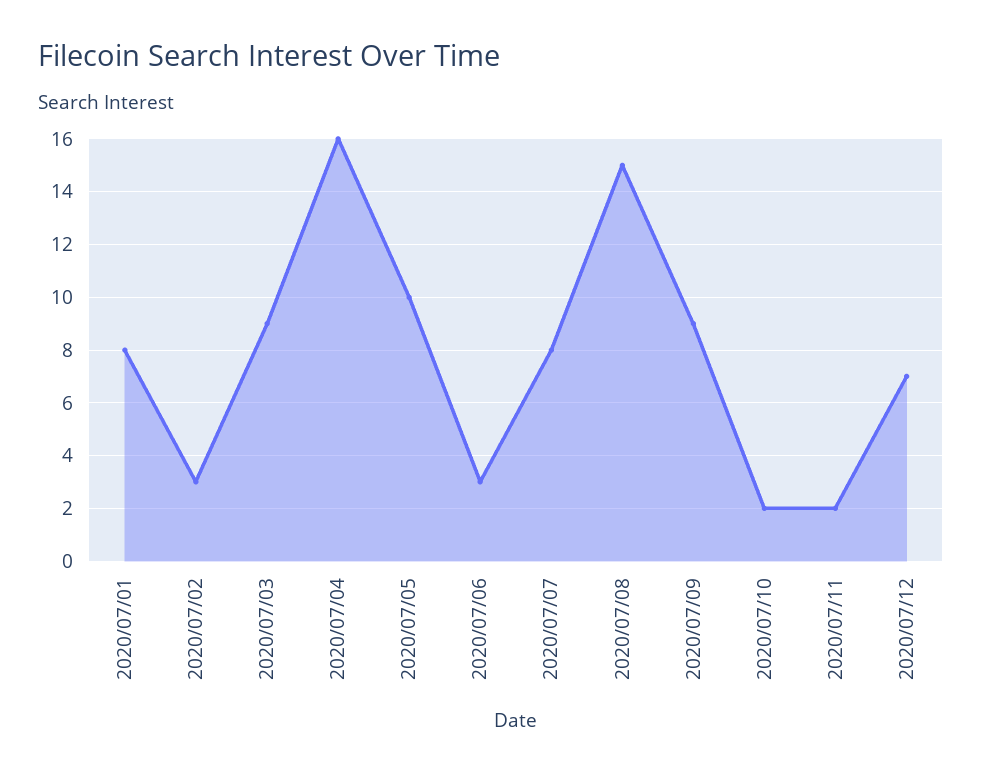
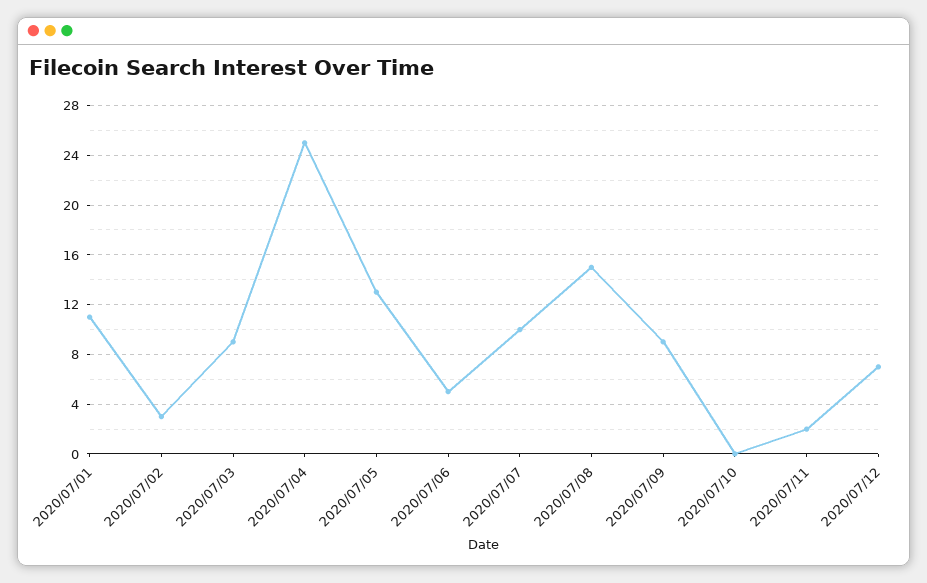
  {
-   "2020/07/01": 8,
+   "2020/07/01": 11,
    "2020/07/02": 3,
    "2020/07/03": 9,
-   "2020/07/04": 16,
+   "2020/07/04": 25,
-   "2020/07/05": 10,
+   "2020/07/05": 13,
-   "2020/07/06": 3,
+   "2020/07/06": 5,
-   "2020/07/07": 8,
+   "2020/07/07": 10,
    "2020/07/08": 15,
    "2020/07/09": 9,
-   "2020/07/10": 2,
+   "2020/07/10": 0,
    "2020/07/11": 2,
    "2020/07/12": 7
  }

